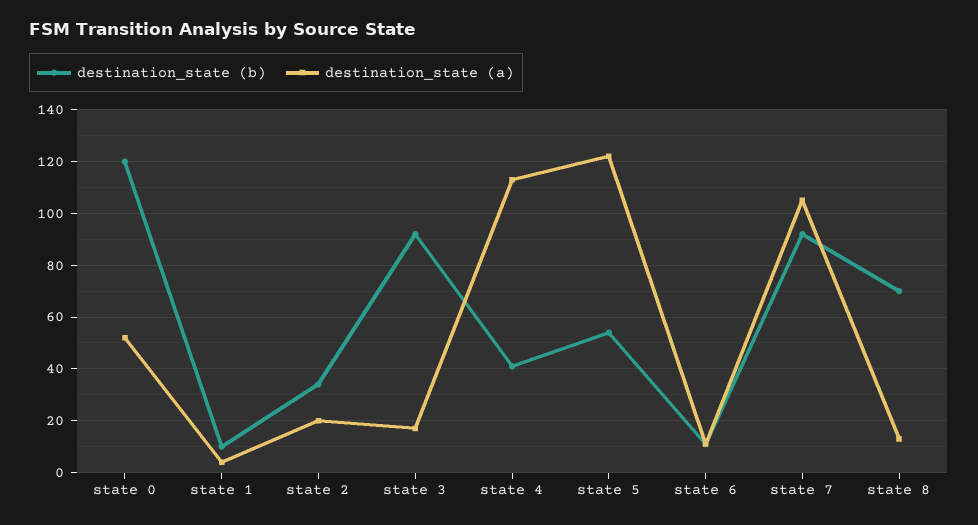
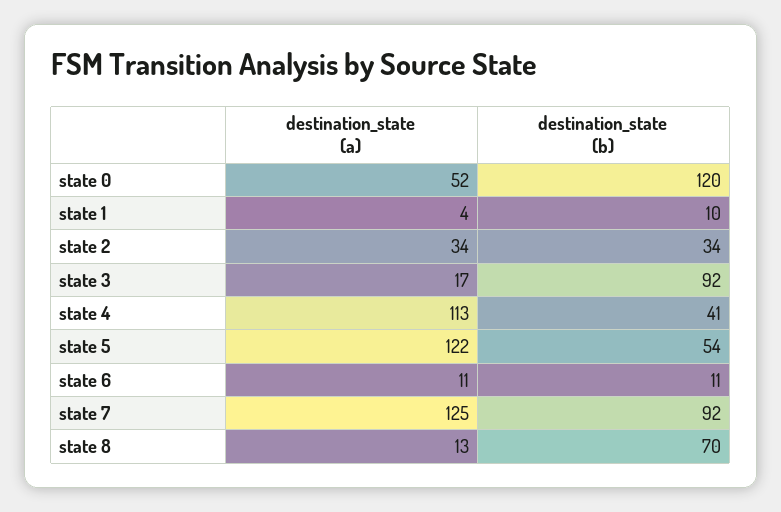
  {
    "destination_state (b)": {
      "state 0": 120,
      "state 1": 10,
      "state 2": 34,
      "state 3": 92,
      "state 4": 41,
      "state 5": 54,
      "state 6": 11,
      "state 7": 92,
      "state 8": 70
    },
    "destination_state (a)": {
      "state 0": 52,
      "state 1": 4,
-     "state 2": 20,
+     "state 2": 34,
      "state 3": 17,
      "state 4": 113,
      "state 5": 122,
      "state 6": 11,
-     "state 7": 105,
+     "state 7": 125,
      "state 8": 13
    }
  }

